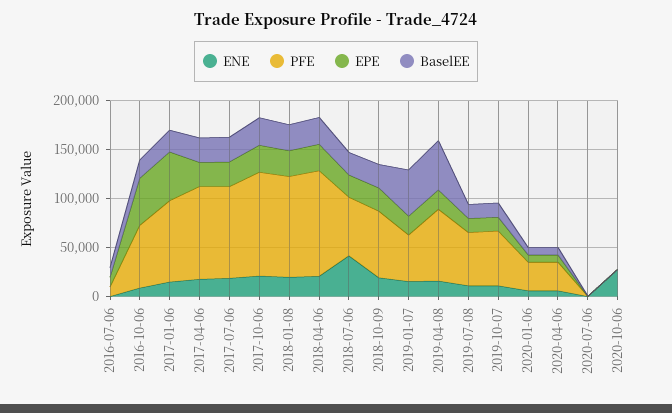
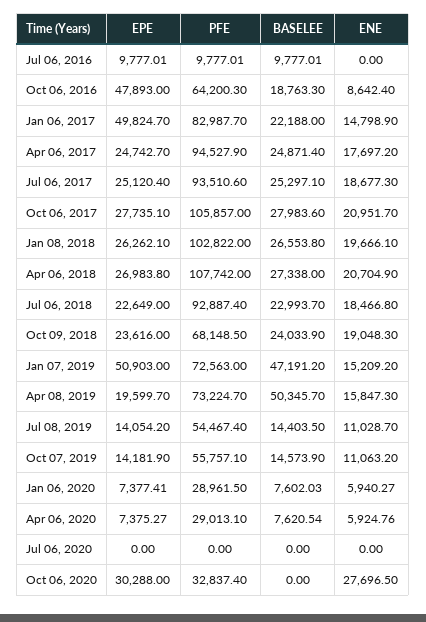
  {
    "ENE": {
      "2016-07-06": 0,
      "2016-10-06": 8642.4,
      "2017-01-06": 14798.9,
      "2017-04-06": 17697.2,
      "2017-07-06": 18677.3,
      "2017-10-06": 20951.7,
      "2018-01-08": 19666.1,
      "2018-04-06": 20704.9,
-     "2018-07-06": 40000,
+     "2018-07-06": 18466.8,
      "2018-10-09": 19048.3,
      "2019-01-07": 15209.2,
      "2019-04-08": 15847.3,
      "2019-07-08": 11028.7,
      "2019-10-07": 11063.2,
      "2020-01-06": 5940.27,
      "2020-04-06": 5924.76,
      "2020-07-06": 0,
      "2020-10-06": 27696.5
    },
    "PFE": {
      "2016-07-06": 9777.01,
      "2016-10-06": 64200.3,
      "2017-01-06": 82987.7,
      "2017-04-06": 94527.9,
      "2017-07-06": 93510.6,
      "2017-10-06": 105857,
      "2018-01-08": 102822,
      "2018-04-06": 107742,
-     "2018-07-06": 60000,
+     "2018-07-06": 92887.4,
      "2018-10-09": 68148.5,
-     "2019-01-07": 50000,
+     "2019-01-07": 72563,
      "2019-04-08": 73224.7,
      "2019-07-08": 54467.4,
      "2019-10-07": 55757.1,
      "2020-01-06": 28961.5,
      "2020-04-06": 29013.1,
      "2020-07-06": 0,
-     "2020-10-06": 0
+     "2020-10-06": 32837.4
    },
    "EPE": {
      "2016-07-06": 9777.01,
      "2016-10-06": 47893,
      "2017-01-06": 49824.7,
      "2017-04-06": 24742.7,
      "2017-07-06": 25120.4,
      "2017-10-06": 27735.1,
      "2018-01-08": 26262.1,
      "2018-04-06": 26983.8,
      "2018-07-06": 22649,
      "2018-10-09": 23616,
-     "2019-01-07": 20000,
+     "2019-01-07": 50903,
      "2019-04-08": 19599.7,
      "2019-07-08": 14054.2,
      "2019-10-07": 14181.9,
      "2020-01-06": 7377.41,
      "2020-04-06": 7375.27,
      "2020-07-06": 0,
-     "2020-10-06": 0
+     "2020-10-06": 30288
    },
    "BaselEE": {
      "2016-07-06": 9777.01,
      "2016-10-06": 18763.3,
      "2017-01-06": 22188,
      "2017-04-06": 24871.4,
      "2017-07-06": 25297.1,
      "2017-10-06": 27983.6,
      "2018-01-08": 26553.8,
      "2018-04-06": 27338,
      "2018-07-06": 22993.7,
      "2018-10-09": 24033.9,
      "2019-01-07": 47191.2,
      "2019-04-08": 50345.7,
      "2019-07-08": 14403.5,
      "2019-10-07": 14573.9,
      "2020-01-06": 7602.03,
      "2020-04-06": 7620.54,
      "2020-07-06": 0,
      "2020-10-06": 0
    }
  }

